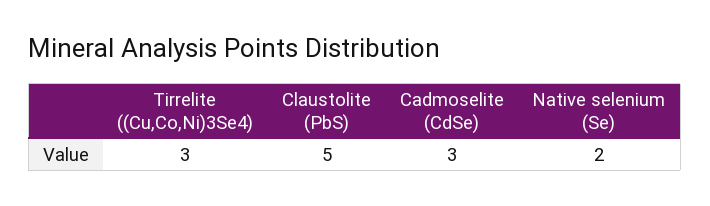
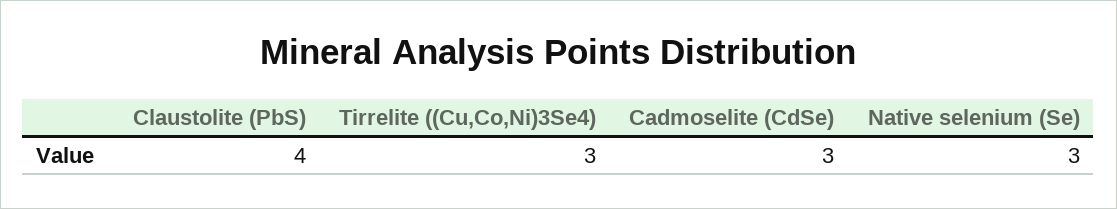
  {
    "Tirrelite ((Cu,Co,Ni)3Se4)": 3,
-   "Claustolite (PbS)": 5,
+   "Claustolite (PbS)": 4,
    "Cadmoselite (CdSe)": 3,
-   "Native selenium (Se)": 2
+   "Native selenium (Se)": 3
  }

